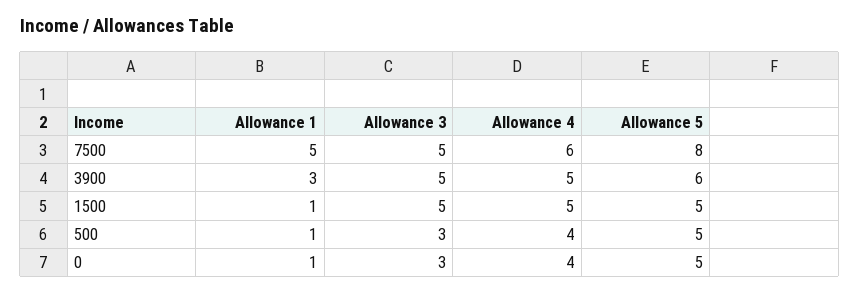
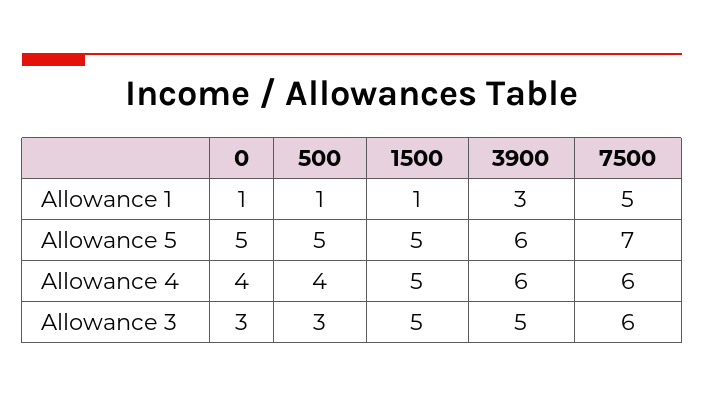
  {
    "Allowance 1": {
      "7500": 5,
      "3900": 3,
      "1500": 1,
      "500": 1,
      "0": 1
    },
    "Allowance 3": {
-     "7500": 5,
+     "7500": 6,
      "3900": 5,
      "1500": 5,
      "500": 3,
      "0": 3
    },
    "Allowance 4": {
      "7500": 6,
-     "3900": 5,
+     "3900": 6,
      "1500": 5,
      "500": 4,
      "0": 4
    },
    "Allowance 5": {
-     "7500": 8,
+     "7500": 7,
      "3900": 6,
      "1500": 5,
      "500": 5,
      "0": 5
    }
  }

